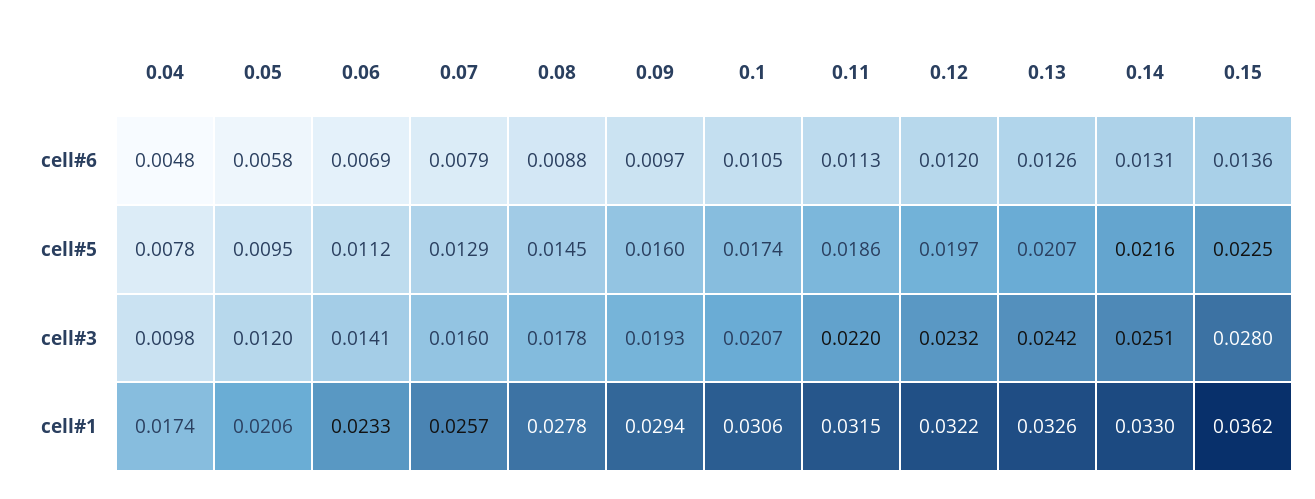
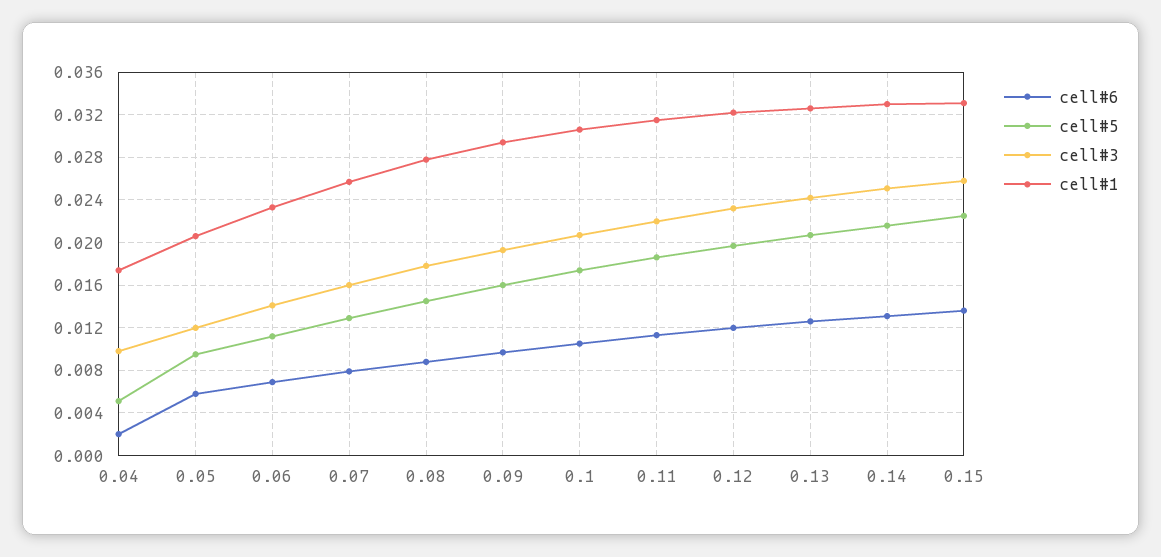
  {
    "cell#6": {
-     "0.04": 0.0048,
+     "0.04": 0.002,
      "0.05": 0.0058,
      "0.06": 0.0069,
      "0.07": 0.0079,
      "0.08": 0.0088,
      "0.09": 0.0097,
      "0.1": 0.0105,
      "0.11": 0.0113,
      "0.12": 0.012,
      "0.13": 0.0126,
      "0.14": 0.0131,
      "0.15": 0.0136
    },
    "cell#5": {
-     "0.04": 0.0078,
+     "0.04": 0.005,
      "0.05": 0.0095,
      "0.06": 0.0112,
      "0.07": 0.0129,
      "0.08": 0.0145,
      "0.09": 0.016,
      "0.1": 0.0174,
      "0.11": 0.0186,
      "0.12": 0.0197,
      "0.13": 0.0207,
      "0.14": 0.0216,
      "0.15": 0.0225
    },
    "cell#3": {
      "0.04": 0.0098,
      "0.05": 0.012,
      "0.06": 0.0141,
      "0.07": 0.016,
      "0.08": 0.0178,
      "0.09": 0.0193,
      "0.1": 0.0207,
      "0.11": 0.022,
      "0.12": 0.0232,
      "0.13": 0.0242,
      "0.14": 0.0251,
-     "0.15": 0.028
+     "0.15": 0.026
    },
    "cell#1": {
      "0.04": 0.0174,
      "0.05": 0.0206,
      "0.06": 0.0233,
      "0.07": 0.0257,
      "0.08": 0.0278,
      "0.09": 0.0294,
      "0.1": 0.0306,
      "0.11": 0.0315,
      "0.12": 0.0322,
      "0.13": 0.0326,
      "0.14": 0.033,
-     "0.15": 0.0362
+     "0.15": 0.033
    }
  }

